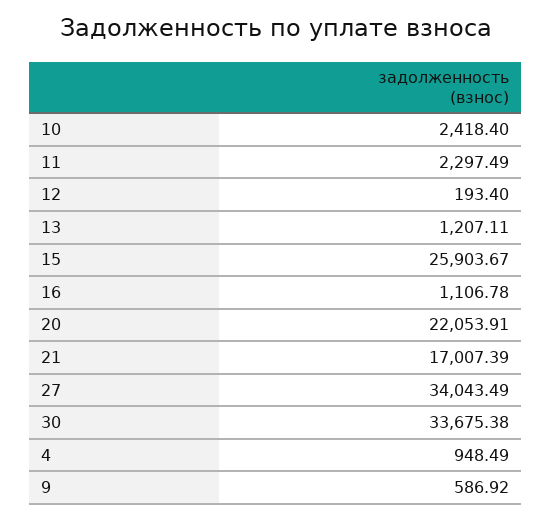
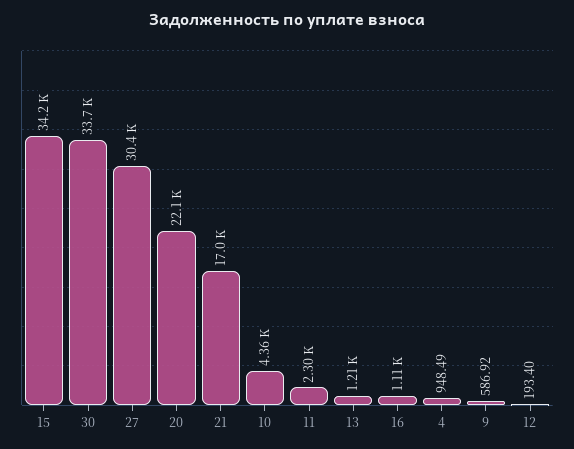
  {
-   "10": 2418.4,
+   "10": 4360,
    "11": 2297.49,
    "12": 193.4,
    "13": 1207.11,
-   "15": 25903.67,
+   "15": 34200,
    "16": 1106.78,
    "20": 22053.91,
    "21": 17007.39,
-   "27": 34043.49,
+   "27": 30400,
    "30": 33675.38,
    "4": 948.49,
    "9": 586.92
  }

